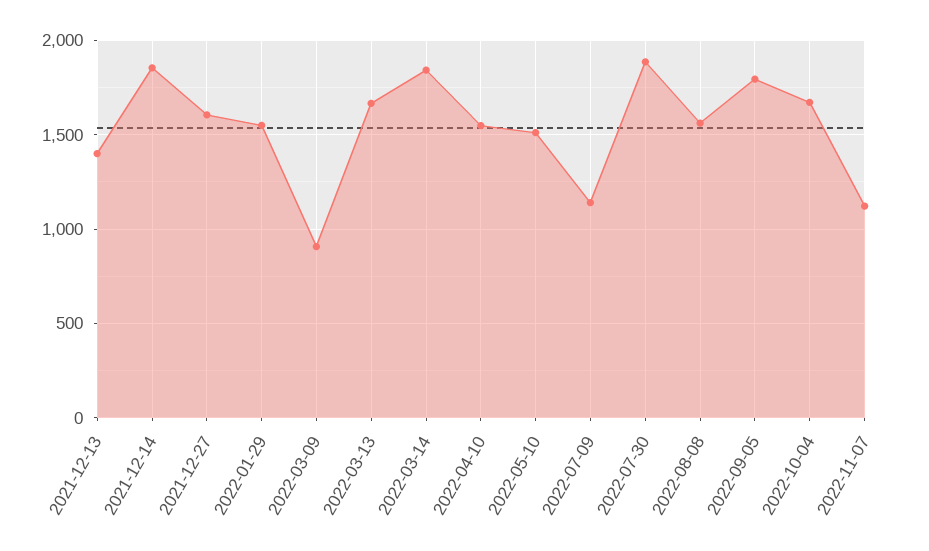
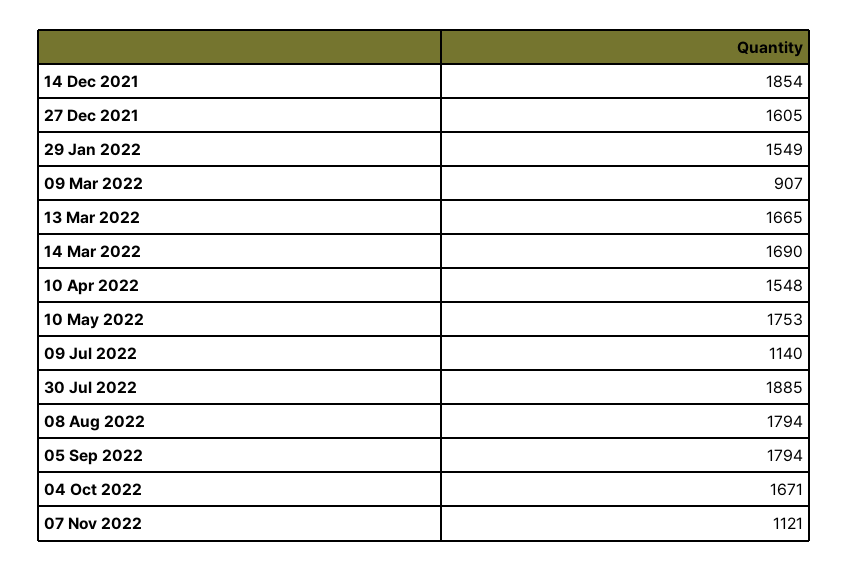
  {
-   "2021-12-13": 1400,
    "2021-12-14": 1854,
    "2021-12-27": 1605,
    "2022-01-29": 1549,
    "2022-03-09": 907,
    "2022-03-13": 1665,
-   "2022-03-14": 1850,
+   "2022-03-14": 1690,
    "2022-04-10": 1548,
-   "2022-05-10": 1500,
+   "2022-05-10": 1753,
    "2022-07-09": 1140,
    "2022-07-30": 1885,
-   "2022-08-08": 1550,
+   "2022-08-08": 1794,
    "2022-09-05": 1794,
    "2022-10-04": 1671,
    "2022-11-07": 1121
  }

